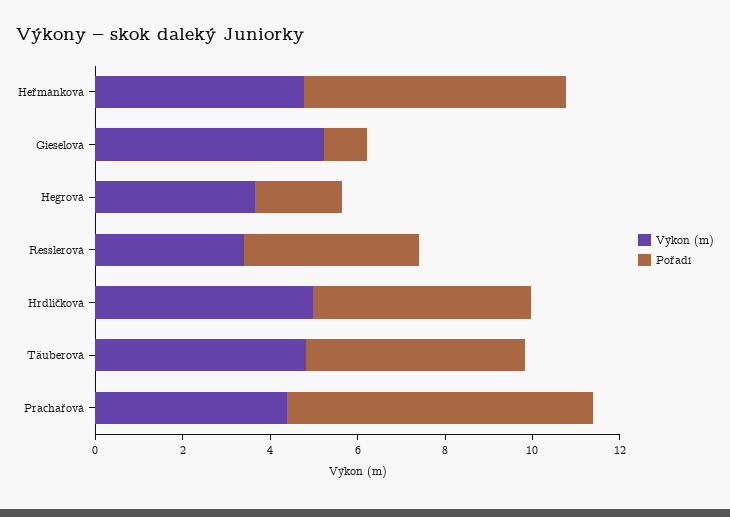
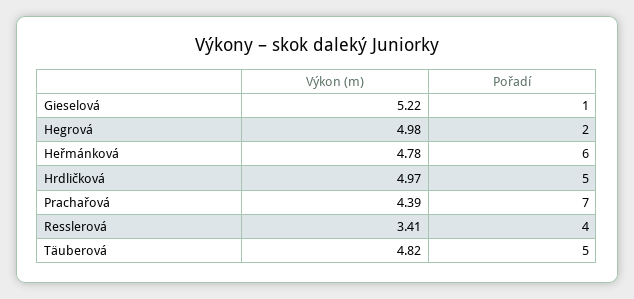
  {
    "Výkon (m)": {
      "Heřmánková": 4.78,
      "Gieselová": 5.22,
-     "Hegrová": 3.5,
+     "Hegrová": 4.98,
      "Resslerová": 3.41,
      "Hrdličková": 4.97,
      "Täuberová": 4.82,
      "Prachařová": 4.39
    },
    "Pořadí": {
      "Heřmánková": 6,
      "Gieselová": 1,
      "Hegrová": 2,
      "Resslerová": 4,
      "Hrdličková": 5,
      "Täuberová": 5,
      "Prachařová": 7
    }
  }

